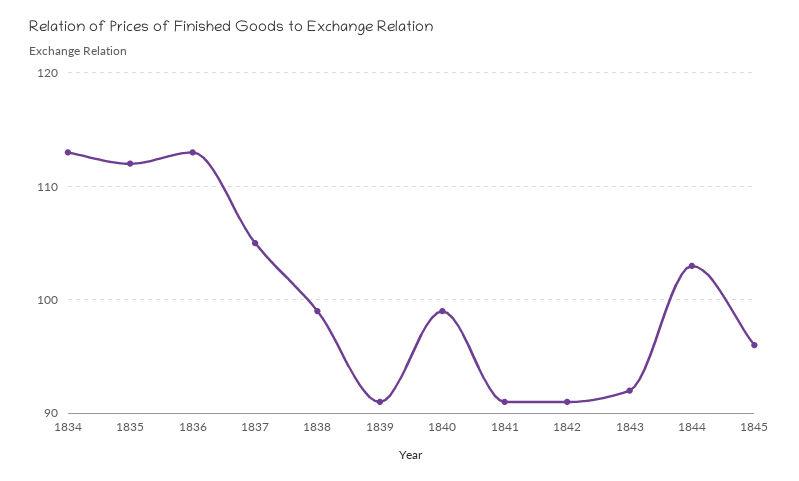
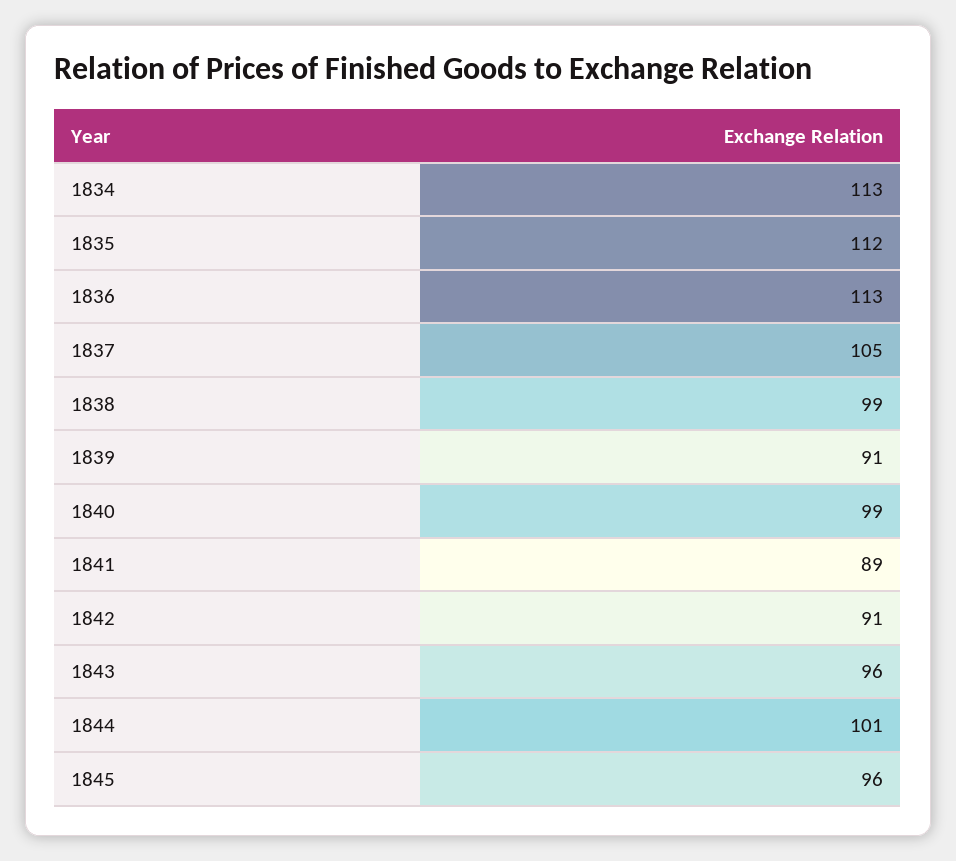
  {
    "1834": 113,
    "1835": 112,
    "1836": 113,
    "1837": 105,
    "1838": 99,
    "1839": 91,
    "1840": 99,
-   "1841": 91,
+   "1841": 89,
    "1842": 91,
-   "1843": 92,
+   "1843": 96,
-   "1844": 103,
+   "1844": 101,
    "1845": 96
  }

